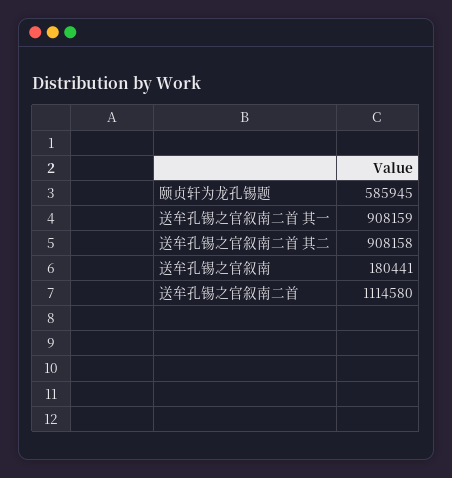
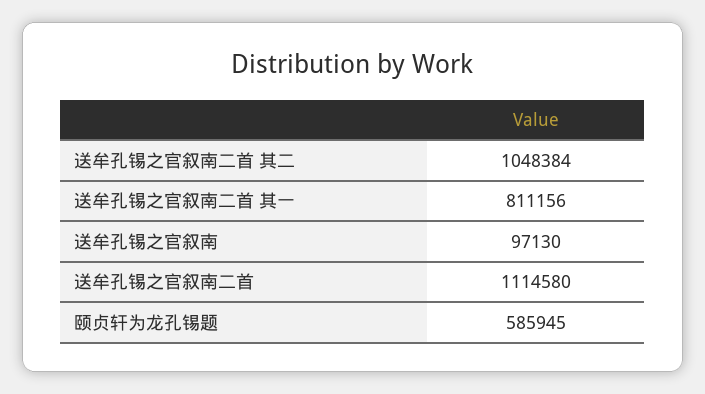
  {
    "颐贞轩为龙孔锡题": 585945,
-   "送牟孔锡之官叙南二首 其一": 908159,
+   "送牟孔锡之官叙南二首 其一": 811156,
-   "送牟孔锡之官叙南二首 其二": 908158,
+   "送牟孔锡之官叙南二首 其二": 1048384,
-   "送牟孔锡之官叙南": 180441,
+   "送牟孔锡之官叙南": 97130,
    "送牟孔锡之官叙南二首": 1114580
  }

